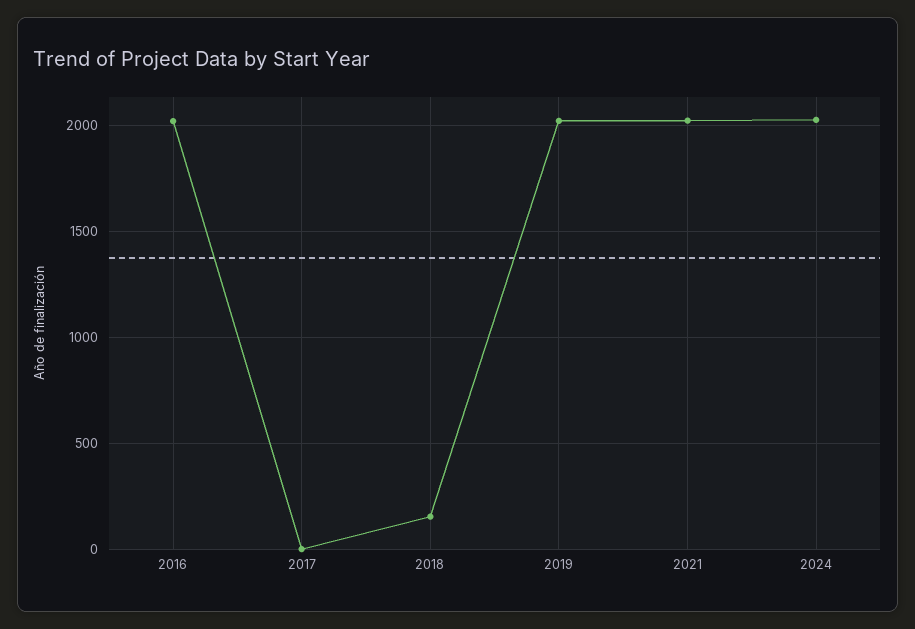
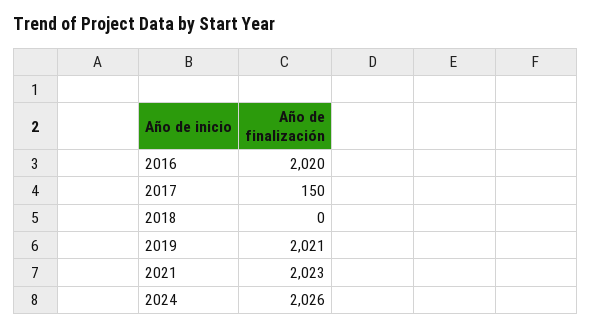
  {
    "2016": 2020,
-   "2017": 0,
+   "2017": 150,
-   "2018": 150,
+   "2018": 0,
    "2019": 2021,
    "2021": 2023,
    "2024": 2026
  }

